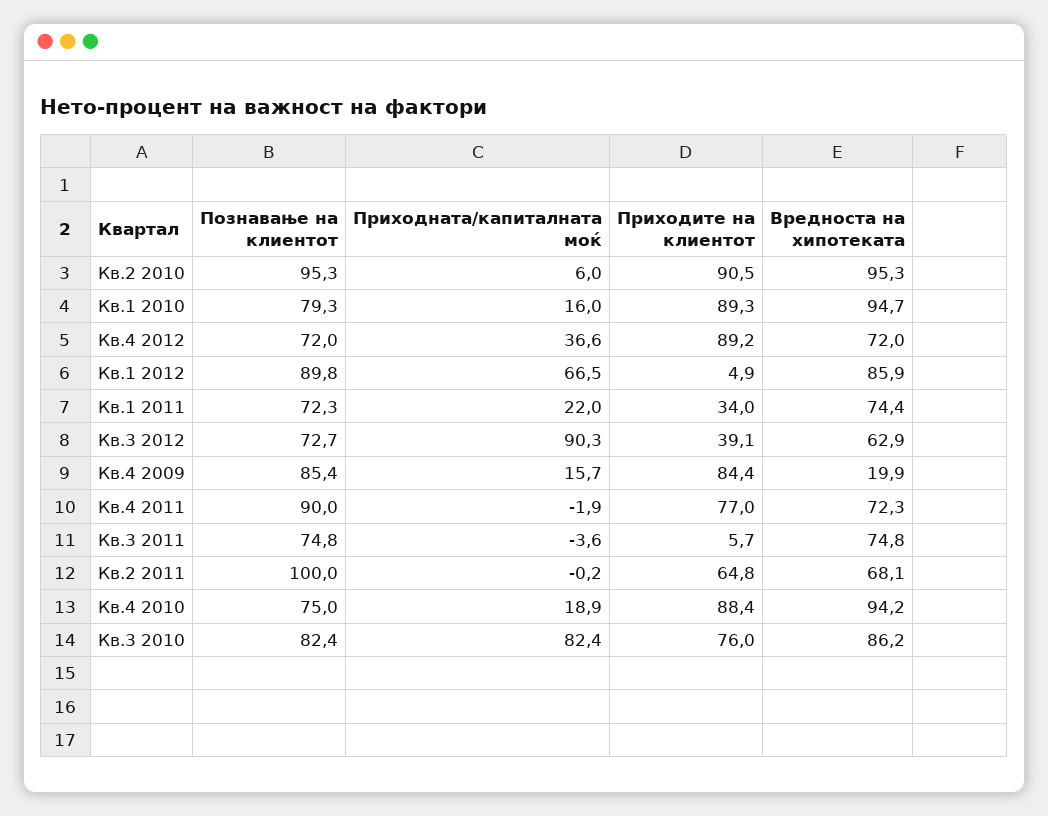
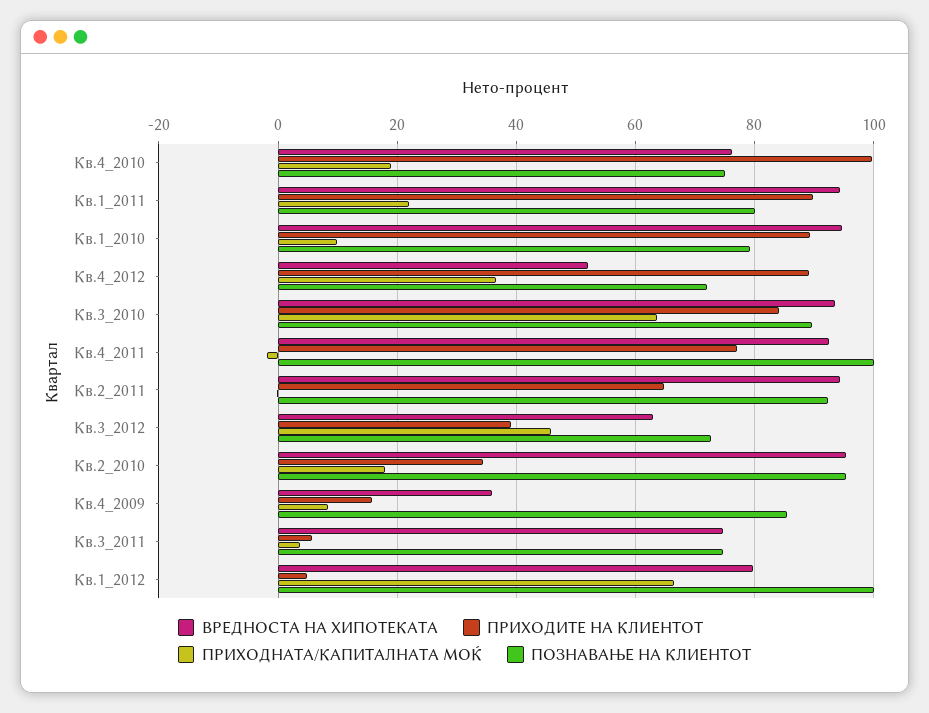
  {
    "Познавање на клиентот": {
      "Кв.2 2010": 95.3,
      "Кв.1 2010": 79.3,
      "Кв.4 2012": 72,
-     "Кв.1 2012": 89.8,
+     "Кв.1 2012": 100,
-     "Кв.1 2011": 72.3,
+     "Кв.1 2011": 80,
      "Кв.3 2012": 72.7,
      "Кв.4 2009": 85.4,
-     "Кв.4 2011": 90,
+     "Кв.4 2011": 100,
      "Кв.3 2011": 74.8,
-     "Кв.2 2011": 100,
+     "Кв.2 2011": 92,
      "Кв.4 2010": 75,
-     "Кв.3 2010": 82.4
+     "Кв.3 2010": 90
    },
    "Приходната/капиталната моќ": {
-     "Кв.2 2010": 6,
+     "Кв.2 2010": 18,
-     "Кв.1 2010": 16,
+     "Кв.1 2010": 10,
      "Кв.4 2012": 36.6,
      "Кв.1 2012": 66.5,
      "Кв.1 2011": 22,
-     "Кв.3 2012": 90.3,
+     "Кв.3 2012": 46,
-     "Кв.4 2009": 15.7,
+     "Кв.4 2009": 8,
      "Кв.4 2011": -1.9,
-     "Кв.3 2011": -3.6,
+     "Кв.3 2011": 4,
      "Кв.2 2011": -0.2,
      "Кв.4 2010": 18.9,
-     "Кв.3 2010": 82.4
+     "Кв.3 2010": 64
    },
    "Приходите на клиентот": {
-     "Кв.2 2010": 90.5,
+     "Кв.2 2010": 34,
      "Кв.1 2010": 89.3,
      "Кв.4 2012": 89.2,
      "Кв.1 2012": 4.9,
-     "Кв.1 2011": 34,
+     "Кв.1 2011": 90,
      "Кв.3 2012": 39.1,
-     "Кв.4 2009": 84.4,
+     "Кв.4 2009": 16,
      "Кв.4 2011": 77,
      "Кв.3 2011": 5.7,
      "Кв.2 2011": 64.8,
-     "Кв.4 2010": 88.4,
+     "Кв.4 2010": 100,
-     "Кв.3 2010": 76
+     "Кв.3 2010": 84
    },
    "Вредноста на хипотеката": {
      "Кв.2 2010": 95.3,
      "Кв.1 2010": 94.7,
-     "Кв.4 2012": 72,
+     "Кв.4 2012": 52,
-     "Кв.1 2012": 85.9,
+     "Кв.1 2012": 80,
-     "Кв.1 2011": 74.4,
+     "Кв.1 2011": 94,
      "Кв.3 2012": 62.9,
-     "Кв.4 2009": 19.9,
+     "Кв.4 2009": 36,
-     "Кв.4 2011": 72.3,
+     "Кв.4 2011": 92,
      "Кв.3 2011": 74.8,
-     "Кв.2 2011": 68.1,
+     "Кв.2 2011": 94,
-     "Кв.4 2010": 94.2,
+     "Кв.4 2010": 76,
-     "Кв.3 2010": 86.2
+     "Кв.3 2010": 94
    }
  }

